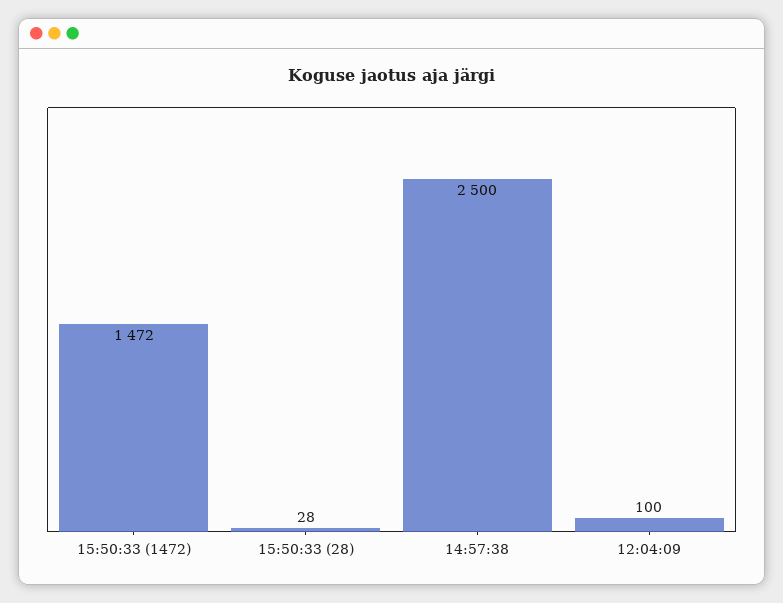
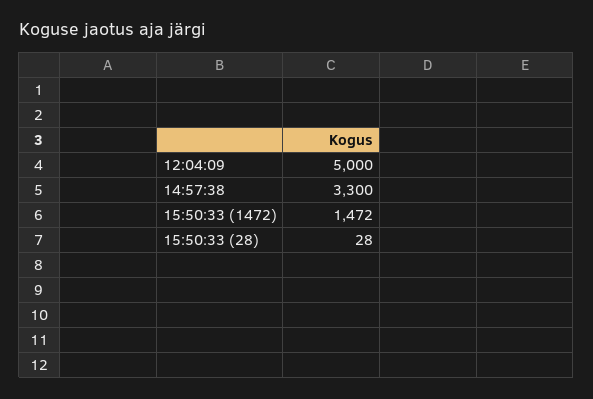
  {
    "15:50:33 (1472)": 1472,
    "15:50:33 (28)": 28,
-   "14:57:38": 2500,
+   "14:57:38": 3300,
-   "12:04:09": 100
+   "12:04:09": 5000
  }

